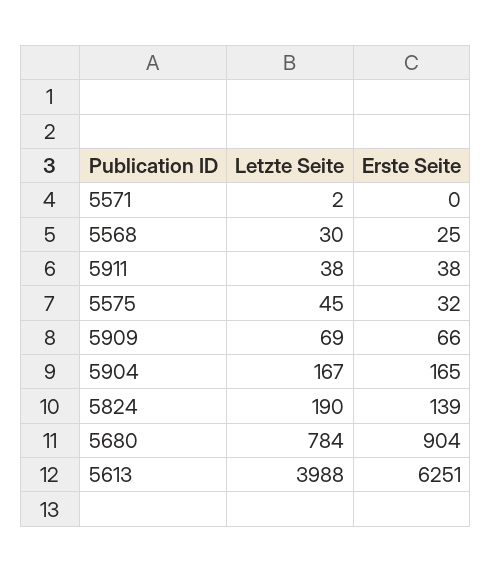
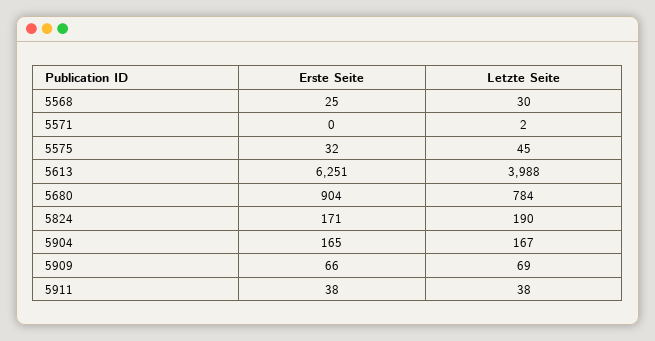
  {
    "Letzte Seite": {
      "5571": 2,
      "5568": 30,
      "5911": 38,
      "5575": 45,
      "5909": 69,
      "5904": 167,
      "5824": 190,
      "5680": 784,
      "5613": 3988
    },
    "Erste Seite": {
      "5571": 0,
      "5568": 25,
      "5911": 38,
      "5575": 32,
      "5909": 66,
      "5904": 165,
-     "5824": 139,
+     "5824": 171,
      "5680": 904,
      "5613": 6251
    }
  }

